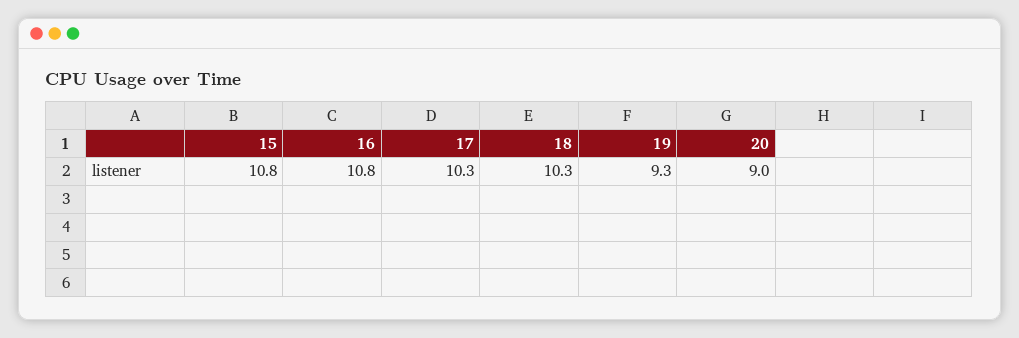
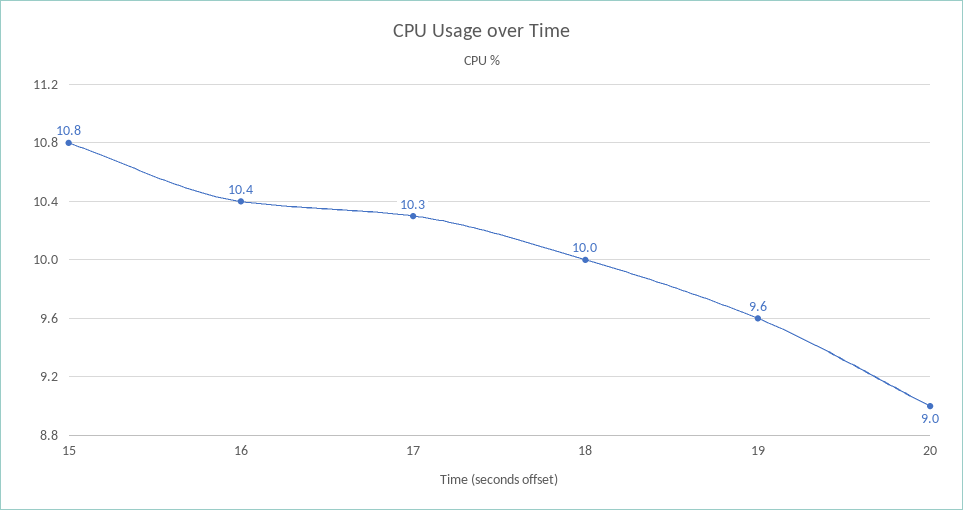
  {
    "15": 10.8,
-   "16": 10.8,
+   "16": 10.4,
    "17": 10.3,
-   "18": 10.3,
+   "18": 10,
-   "19": 9.3,
+   "19": 9.6,
    "20": 9
  }

